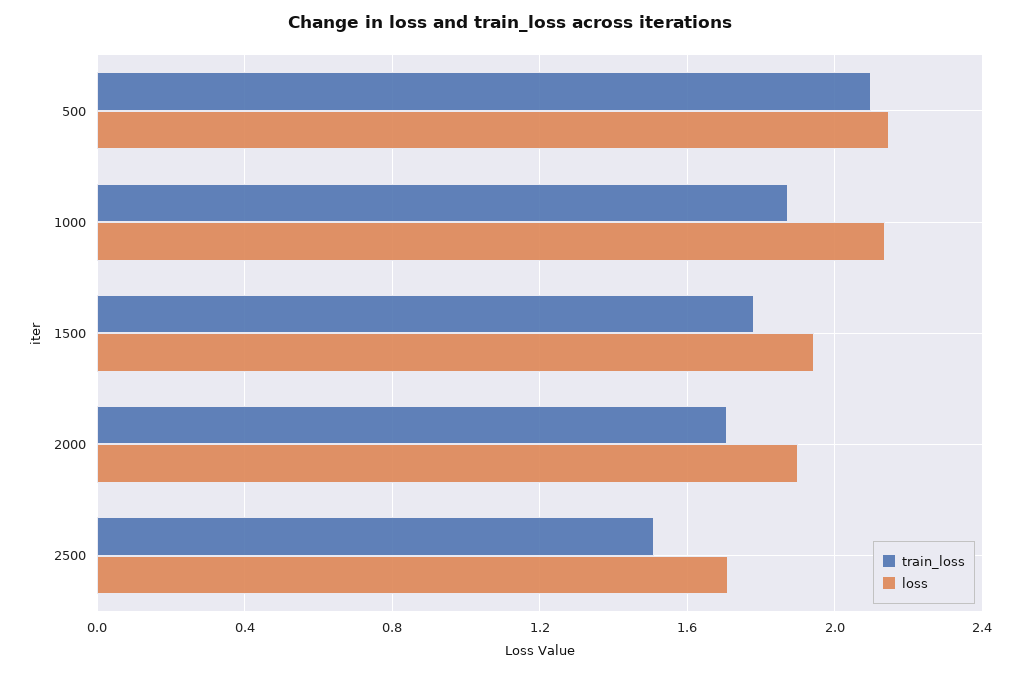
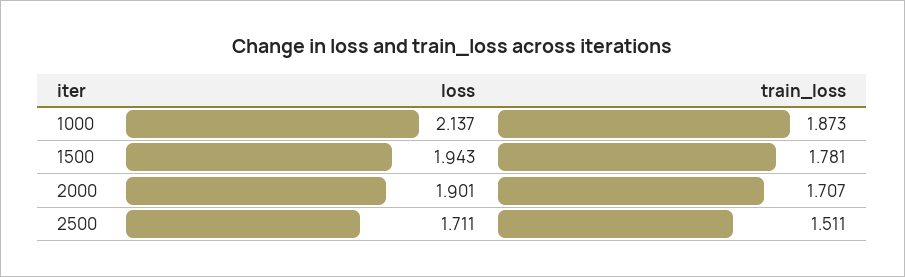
  {
    "train_loss": {
-     "500": 2.1,
      "1000": 1.873,
      "1500": 1.781,
      "2000": 1.707,
      "2500": 1.511
    },
    "loss": {
-     "500": 2.15,
      "1000": 2.137,
      "1500": 1.943,
      "2000": 1.901,
      "2500": 1.711
    }
  }

